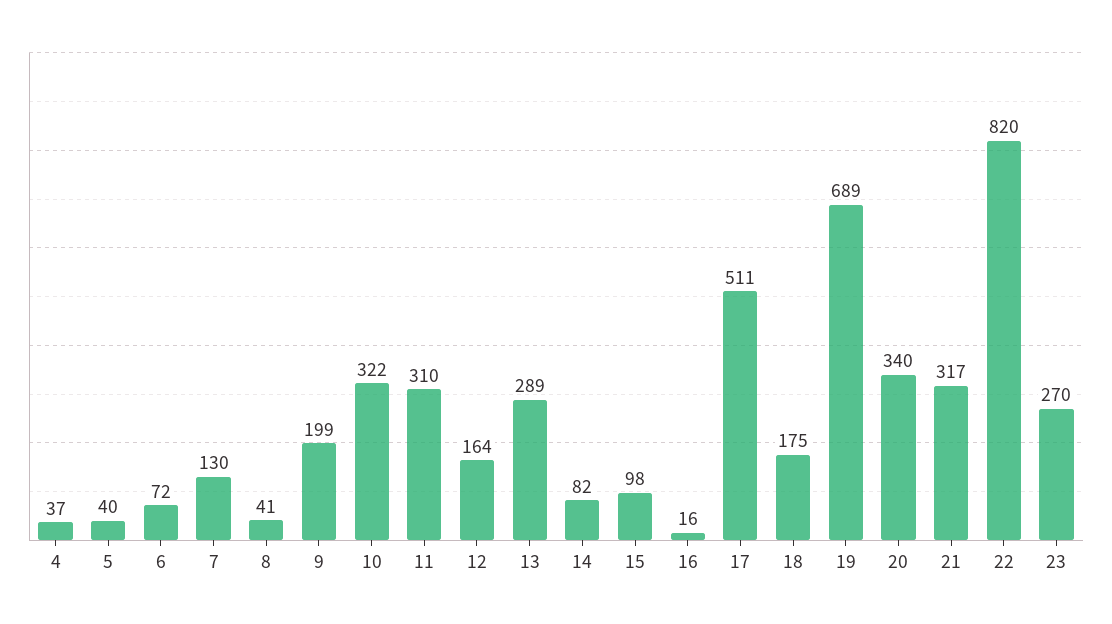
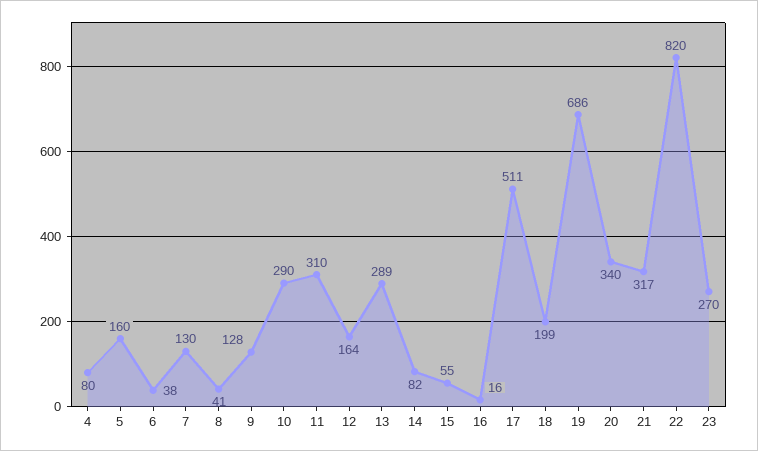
  {
-   "4": 37,
+   "4": 80,
-   "5": 40,
+   "5": 160,
-   "6": 72,
+   "6": 38,
    "7": 130,
    "8": 41,
-   "9": 199,
+   "9": 128,
-   "10": 322,
+   "10": 290,
    "11": 310,
    "12": 164,
    "13": 289,
    "14": 82,
-   "15": 98,
+   "15": 55,
    "16": 16,
    "17": 511,
-   "18": 175,
+   "18": 199,
-   "19": 689,
+   "19": 686,
    "20": 340,
    "21": 317,
    "22": 820,
    "23": 270
  }

